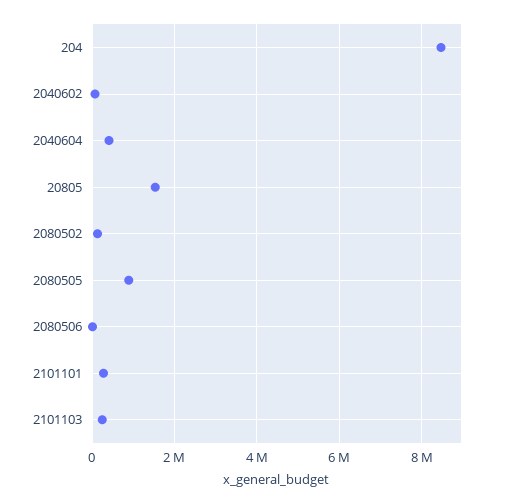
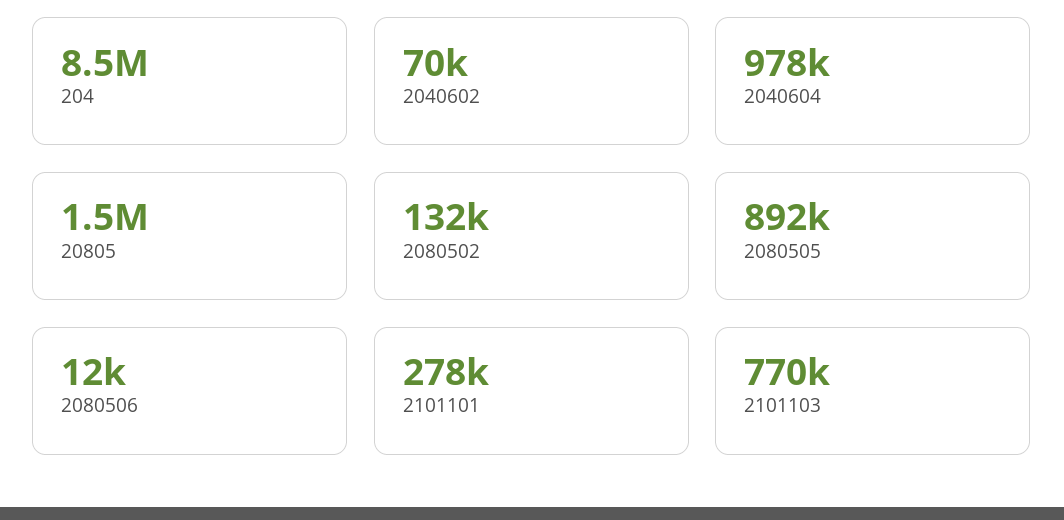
  {
    "204": 8500000,
    "2040602": 70000,
-   "2040604": 400000,
+   "2040604": 978000,
    "20805": 1500000,
    "2080502": 132000,
    "2080505": 892000,
    "2080506": 12000,
    "2101101": 278000,
-   "2101103": 200000
+   "2101103": 770000
  }

